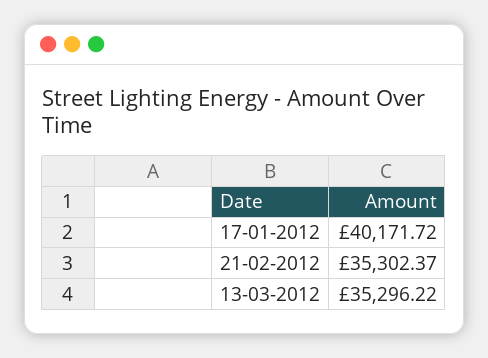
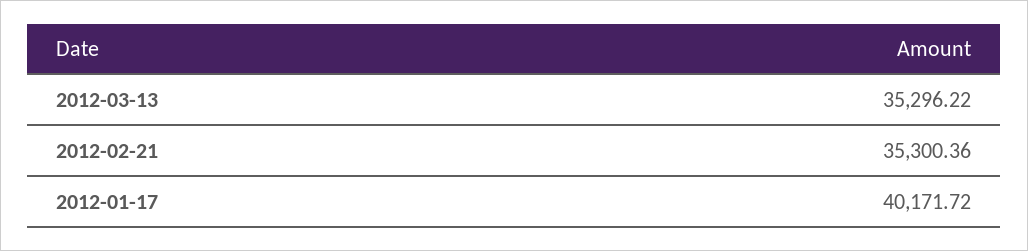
  {
    "17-01-2012": 40171.72,
-   "21-02-2012": 35302.37,
+   "21-02-2012": 35300.36,
    "13-03-2012": 35296.22
  }

